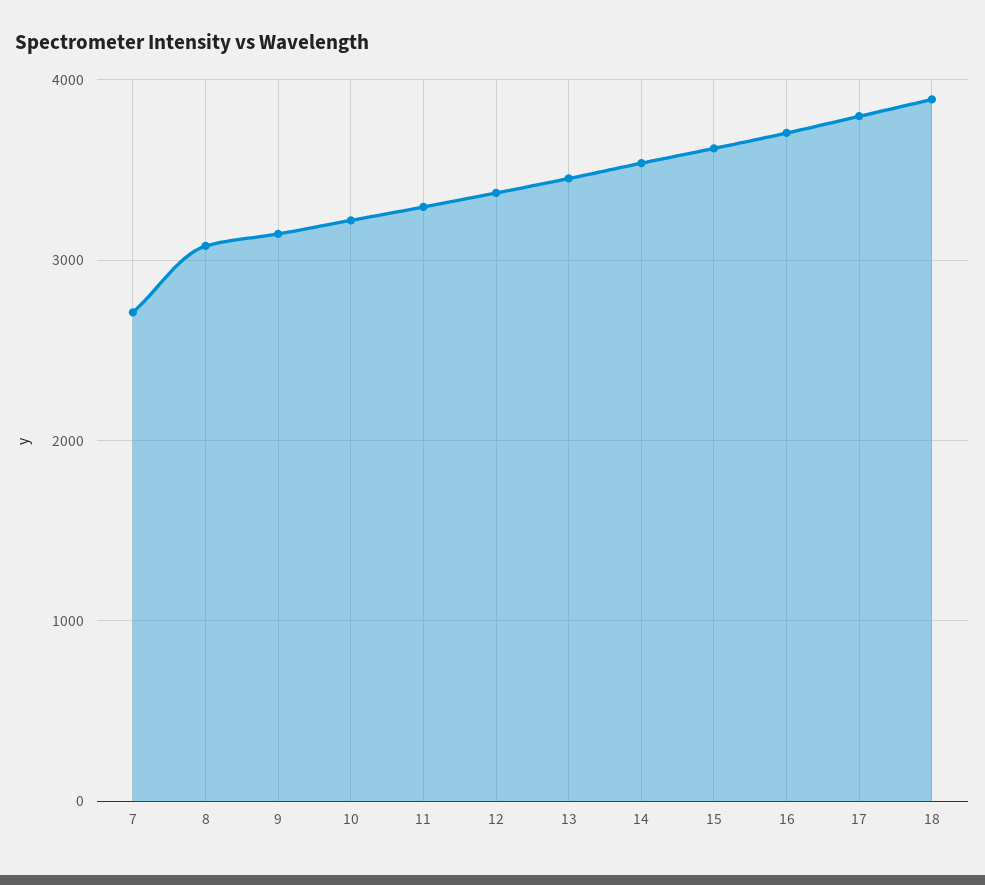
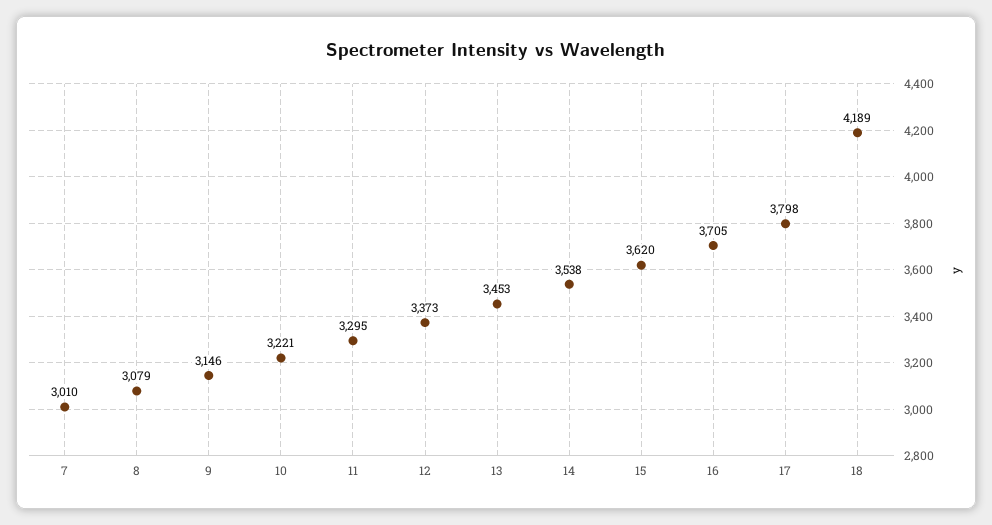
  {
-   "7": 2700,
+   "7": 3010,
    "8": 3079,
    "9": 3146,
    "10": 3221,
    "11": 3295,
    "12": 3373,
    "13": 3453,
    "14": 3538,
    "15": 3620,
    "16": 3705,
    "17": 3798,
-   "18": 3900
+   "18": 4189
  }

